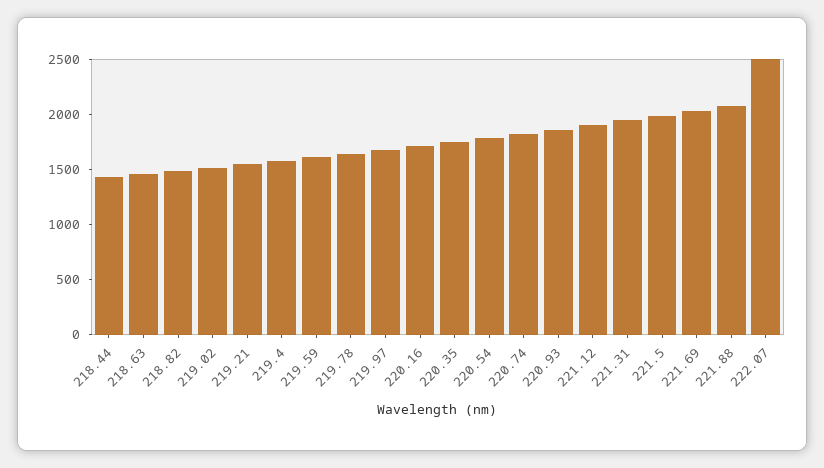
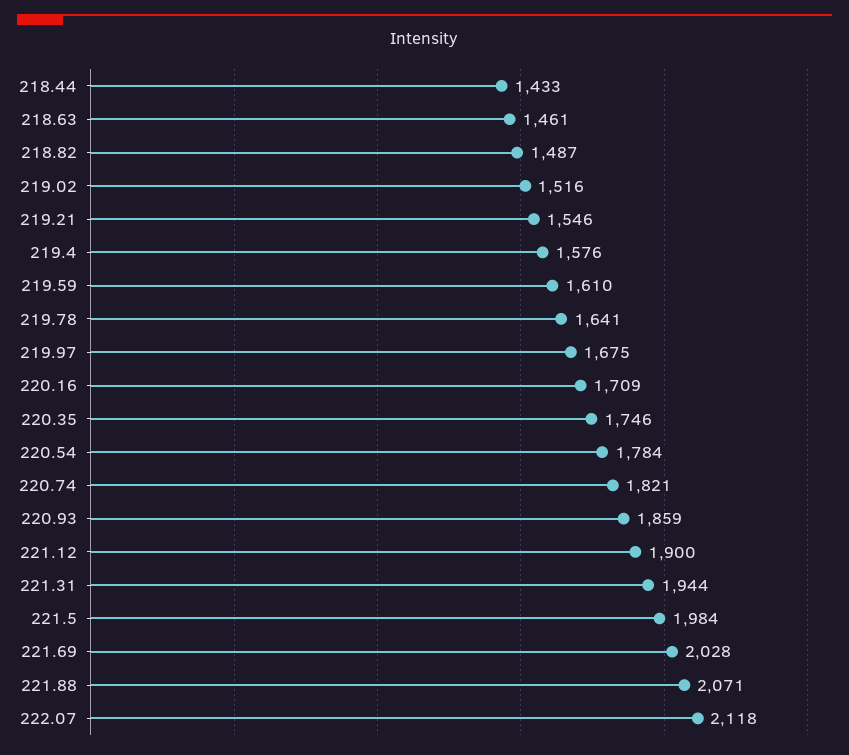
  {
    "218.44": 1433,
    "218.63": 1461,
    "218.82": 1487,
    "219.02": 1516,
    "219.21": 1546,
    "219.4": 1576,
    "219.59": 1610,
    "219.78": 1641,
    "219.97": 1675,
    "220.16": 1709,
    "220.35": 1746,
    "220.54": 1784,
    "220.74": 1821,
    "220.93": 1859,
    "221.12": 1900,
    "221.31": 1944,
    "221.5": 1984,
    "221.69": 2028,
    "221.88": 2071,
-   "222.07": 2500
+   "222.07": 2118
  }

